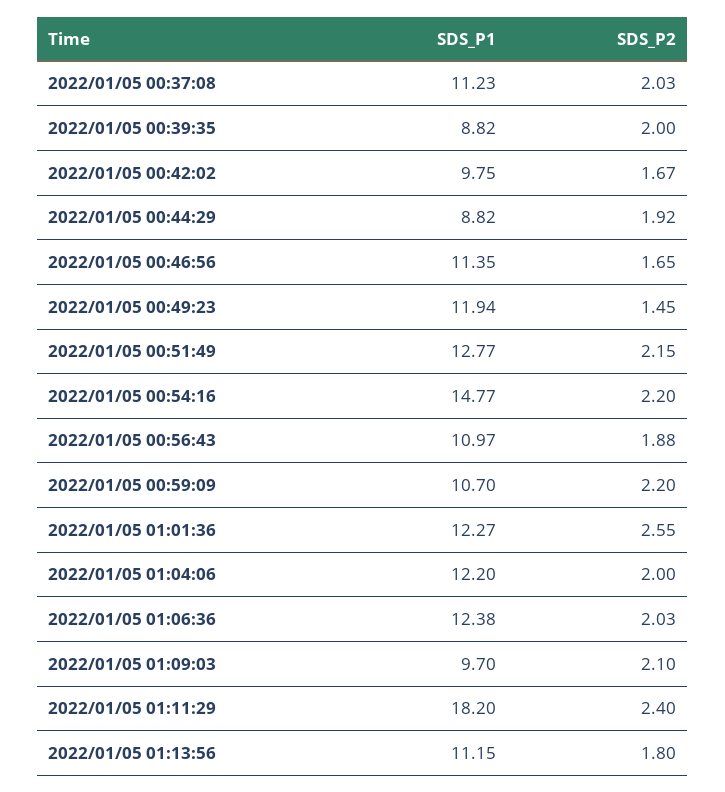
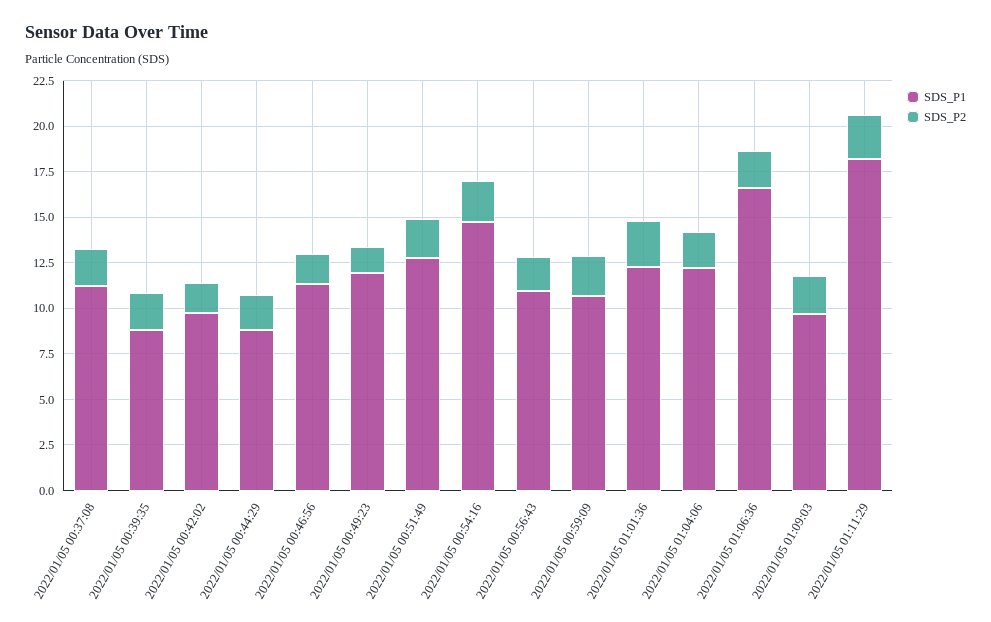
  {
    "SDS_P1": {
      "2022/01/05 00:37:08": 11.23,
      "2022/01/05 00:39:35": 8.82,
      "2022/01/05 00:42:02": 9.75,
      "2022/01/05 00:44:29": 8.82,
      "2022/01/05 00:46:56": 11.35,
      "2022/01/05 00:49:23": 11.94,
      "2022/01/05 00:51:49": 12.77,
      "2022/01/05 00:54:16": 14.77,
      "2022/01/05 00:56:43": 10.97,
      "2022/01/05 00:59:09": 10.7,
      "2022/01/05 01:01:36": 12.27,
      "2022/01/05 01:04:06": 12.2,
-     "2022/01/05 01:06:36": 12.38,
+     "2022/01/05 01:06:36": 16.5,
      "2022/01/05 01:09:03": 9.7,
-     "2022/01/05 01:11:29": 18.2,
+     "2022/01/05 01:11:29": 18.2
-     "2022/01/05 01:13:56": 11.15
    },
    "SDS_P2": {
      "2022/01/05 00:37:08": 2.03,
      "2022/01/05 00:39:35": 2,
      "2022/01/05 00:42:02": 1.67,
      "2022/01/05 00:44:29": 1.92,
      "2022/01/05 00:46:56": 1.65,
      "2022/01/05 00:49:23": 1.45,
      "2022/01/05 00:51:49": 2.15,
      "2022/01/05 00:54:16": 2.2,
      "2022/01/05 00:56:43": 1.88,
      "2022/01/05 00:59:09": 2.2,
      "2022/01/05 01:01:36": 2.55,
      "2022/01/05 01:04:06": 2,
      "2022/01/05 01:06:36": 2.03,
      "2022/01/05 01:09:03": 2.1,
-     "2022/01/05 01:11:29": 2.4,
+     "2022/01/05 01:11:29": 2.4
-     "2022/01/05 01:13:56": 1.8
    }
  }

